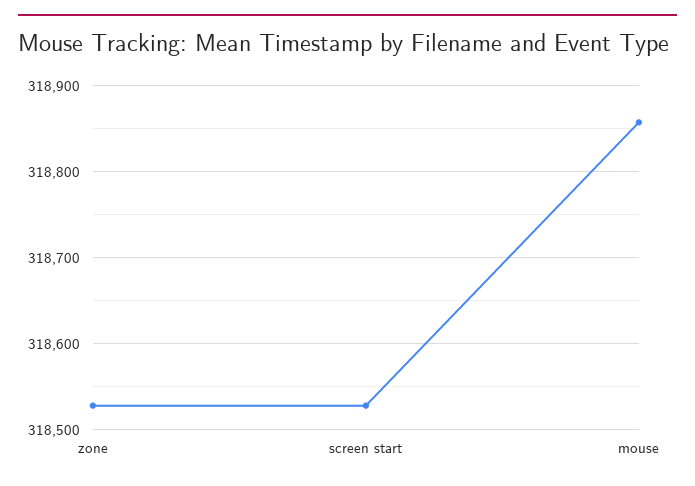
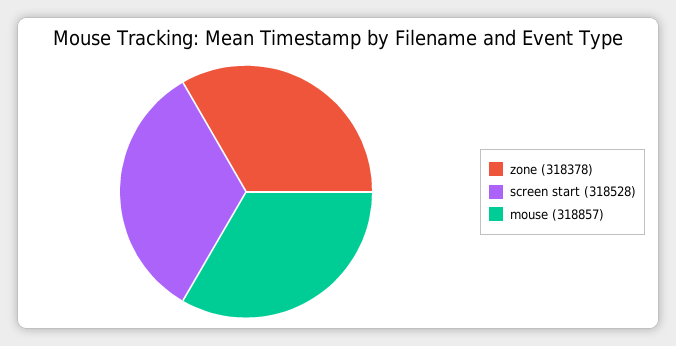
  {
-   "zone": 318530,
+   "zone": 318378,
    "screen start": 318528,
    "mouse": 318857
  }

